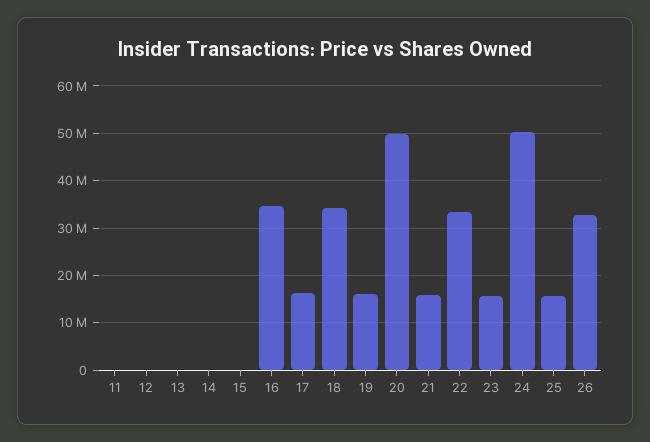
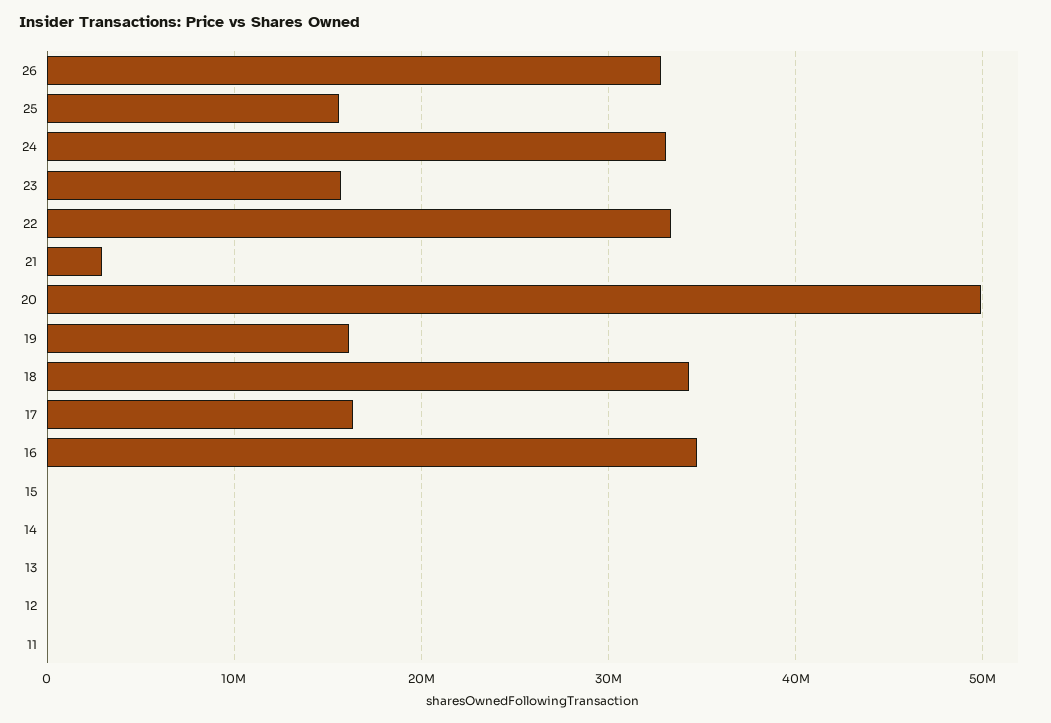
  {
    "11": 0,
    "12": 0,
    "13": 0,
    "14": 0,
    "15": 0,
    "16": 35000000,
    "17": 16000000,
    "18": 34000000,
    "19": 16000000,
    "20": 50000000,
-   "21": 16000000,
+   "21": 3000000,
    "22": 33000000,
    "23": 16000000,
-   "24": 50000000,
+   "24": 33000000,
    "25": 16000000,
    "26": 33000000
  }

